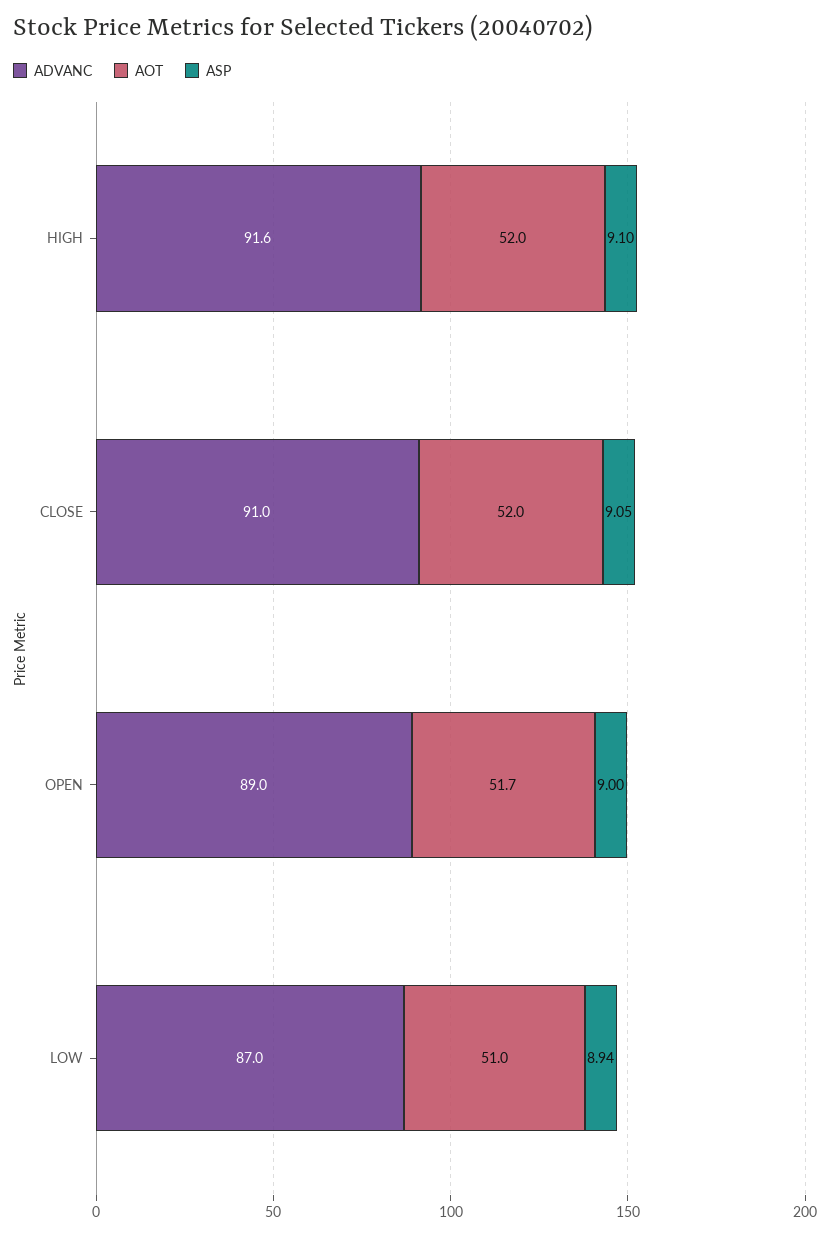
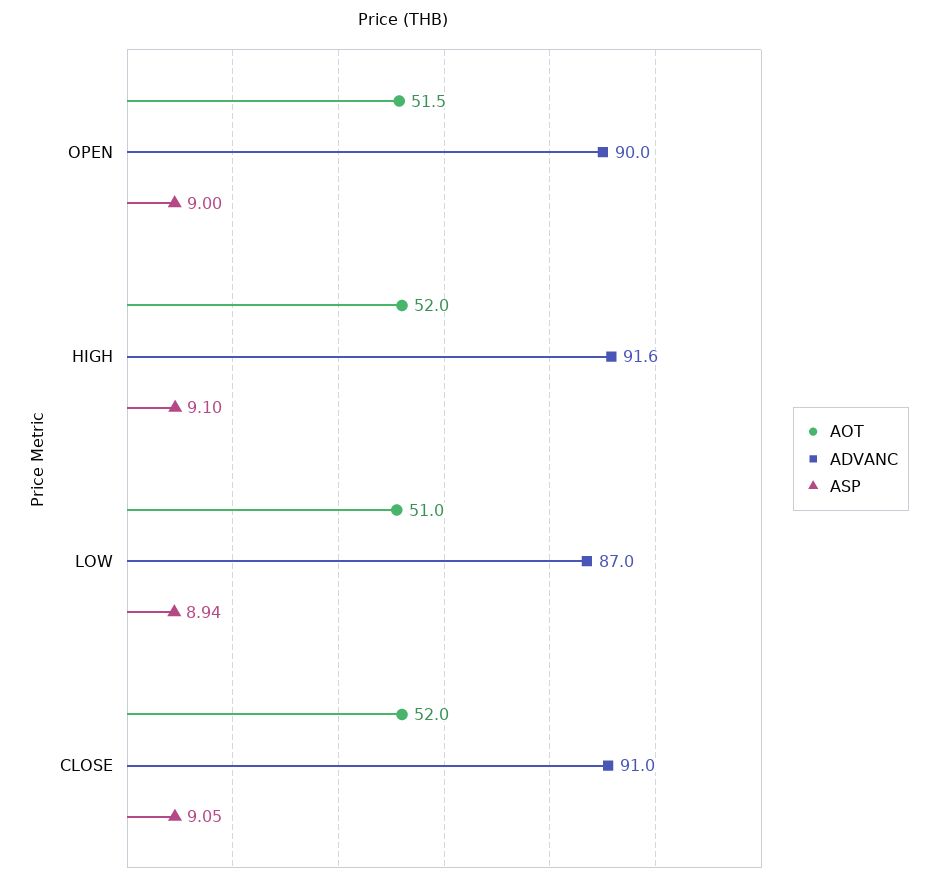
  {
    "ADVANC": {
      "HIGH": 91.6,
      "CLOSE": 91,
-     "OPEN": 89,
+     "OPEN": 90,
      "LOW": 87
    },
    "AOT": {
      "HIGH": 52,
      "CLOSE": 52,
-     "OPEN": 51.7,
+     "OPEN": 51.5,
      "LOW": 51
    },
    "ASP": {
      "HIGH": 9.1,
      "CLOSE": 9.05,
      "OPEN": 9,
      "LOW": 8.94
    }
  }

